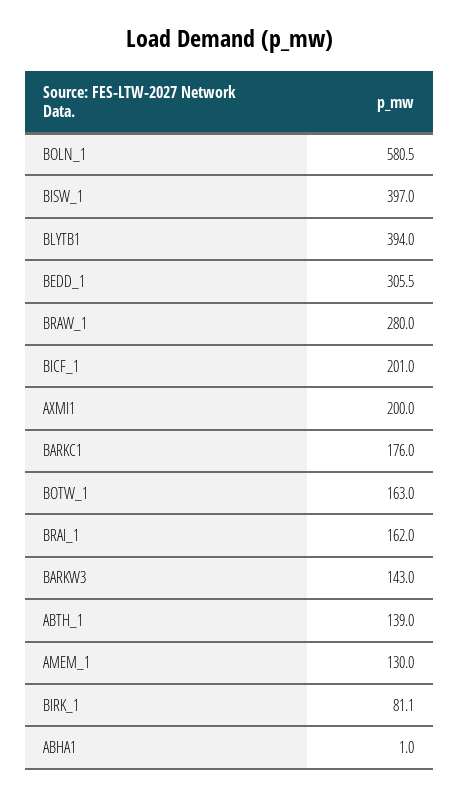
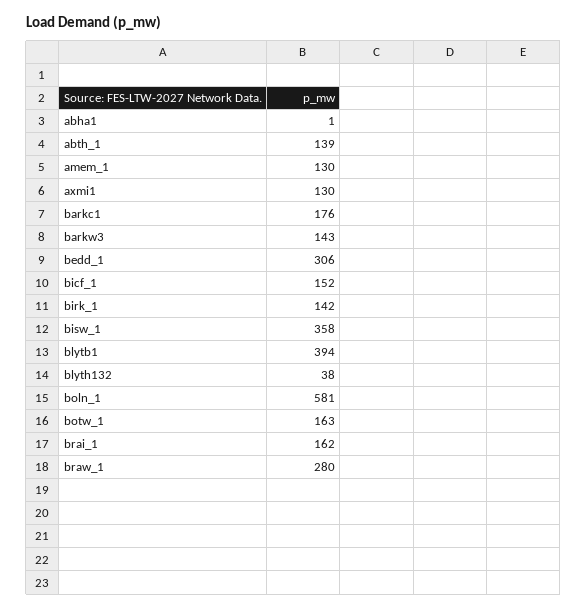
  {
    "BOLN_1": 580.5,
-   "BISW_1": 397,
+   "BISW_1": 358,
    "BLYTB1": 394,
    "BEDD_1": 305.5,
    "BRAW_1": 280,
-   "BICF_1": 201,
+   "BICF_1": 152,
-   "AXMI1": 200,
+   "AXMI1": 130,
    "BARKC1": 176,
    "BOTW_1": 163,
    "BRAI_1": 162,
    "BARKW3": 143,
    "ABTH_1": 139,
    "AMEM_1": 130,
-   "BIRK_1": 81.1,
+   "BIRK_1": 142,
-   "ABHA1": 1
+   "ABHA1": 1,
+   "blyth132": 38
  }

